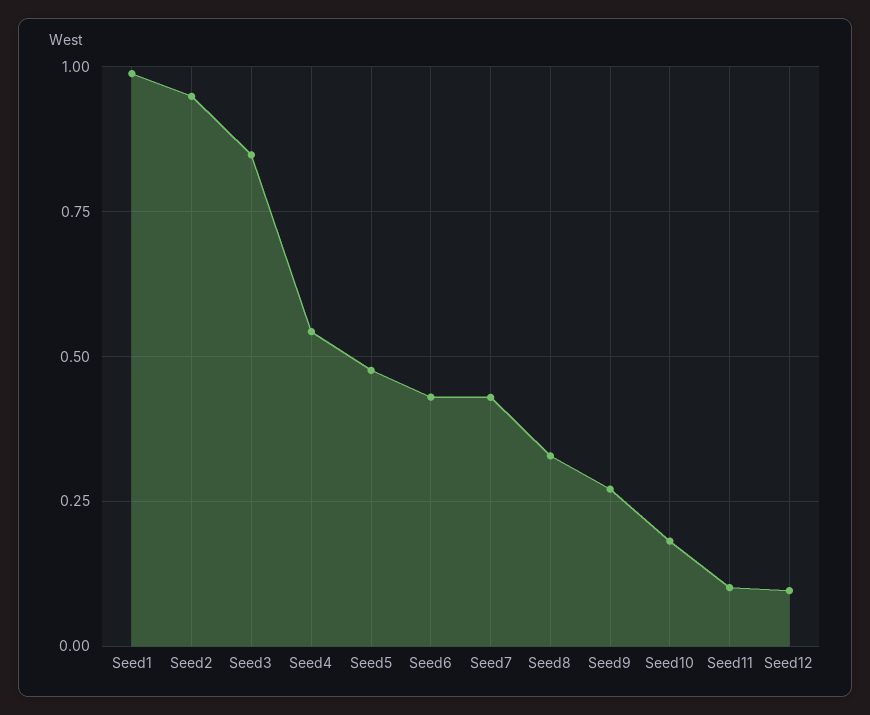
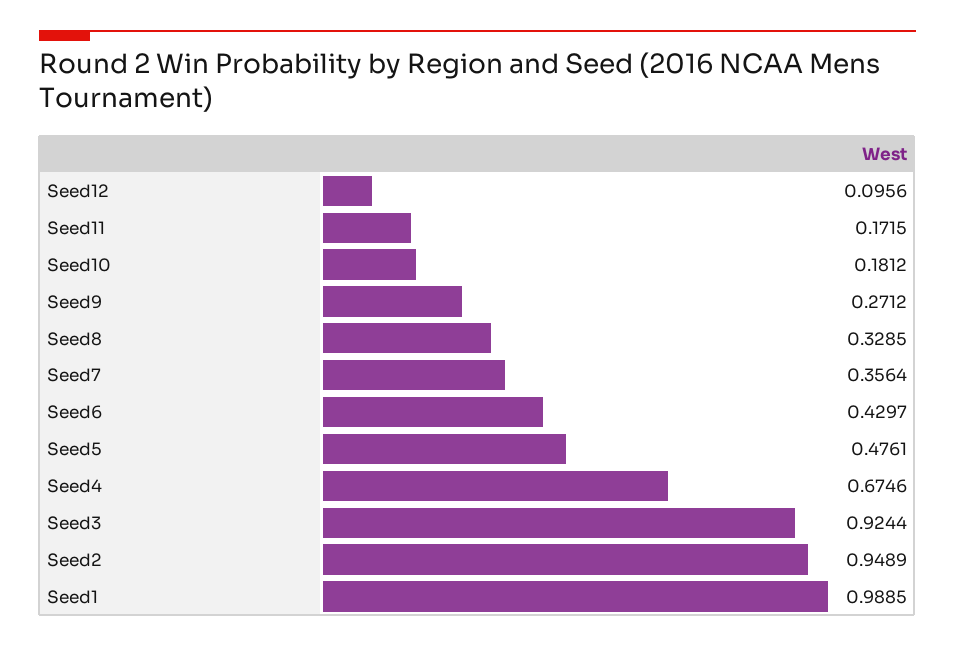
  {
    "Seed1": 0.9885,
    "Seed2": 0.9489,
-   "Seed3": 0.85,
+   "Seed3": 0.9244,
-   "Seed4": 0.55,
+   "Seed4": 0.6746,
    "Seed5": 0.4761,
    "Seed6": 0.4297,
-   "Seed7": 0.425,
+   "Seed7": 0.3564,
    "Seed8": 0.3285,
    "Seed9": 0.2712,
    "Seed10": 0.1812,
-   "Seed11": 0.1,
+   "Seed11": 0.1715,
    "Seed12": 0.0956
  }

